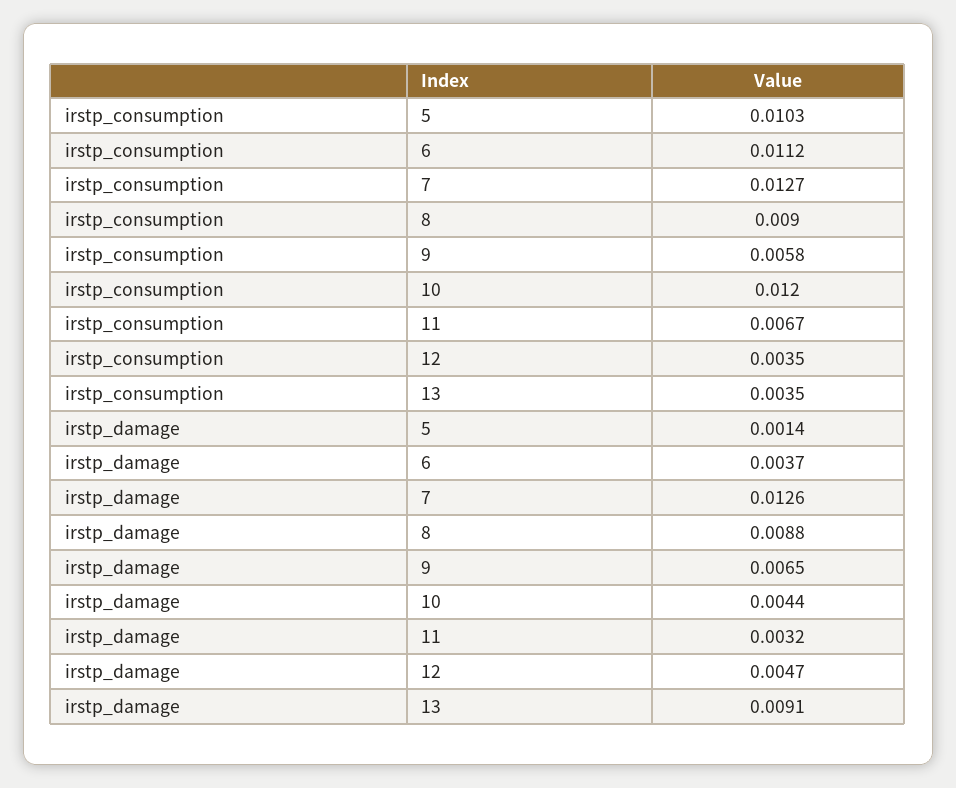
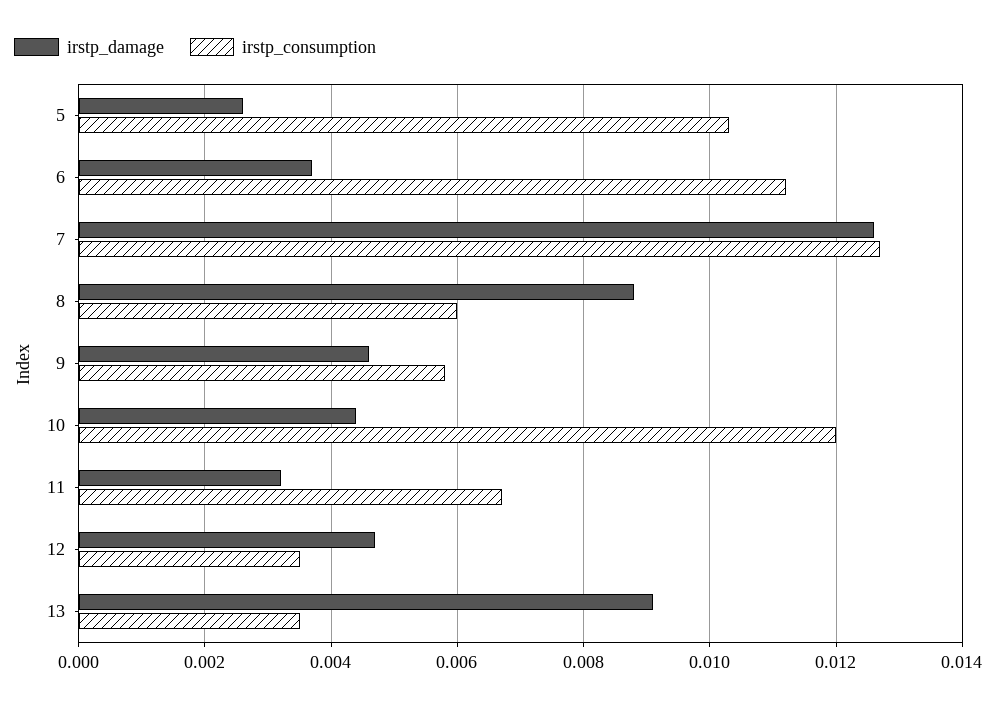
  {
    "irstp_consumption": {
      "5": 0.0103,
      "6": 0.0112,
      "7": 0.0127,
-     "8": 0.009,
+     "8": 0.006,
      "9": 0.0058,
      "10": 0.012,
      "11": 0.0067,
      "12": 0.0035,
      "13": 0.0035
    },
    "irstp_damage": {
-     "5": 0.0014,
+     "5": 0.0025,
      "6": 0.0037,
      "7": 0.0126,
      "8": 0.0088,
-     "9": 0.0065,
+     "9": 0.0045,
      "10": 0.0044,
      "11": 0.0032,
      "12": 0.0047,
      "13": 0.0091
    }
  }

